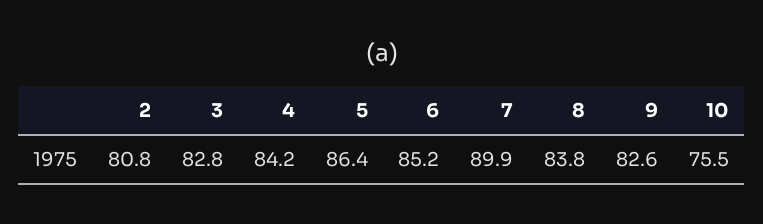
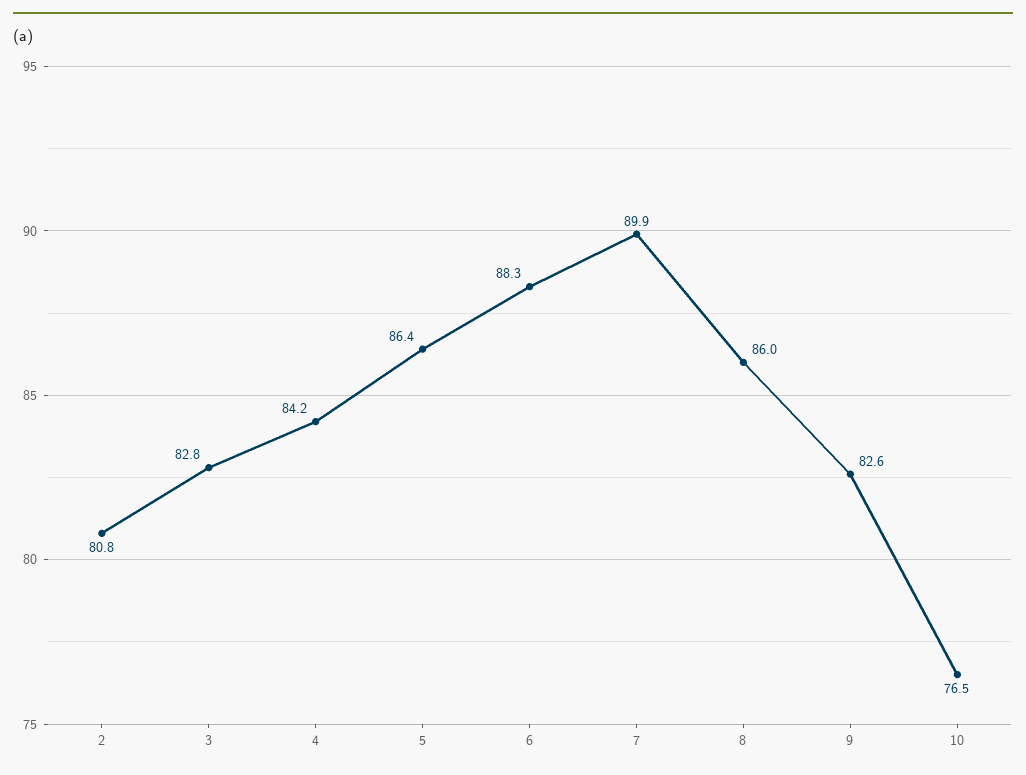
  {
    "2": 80.8,
    "3": 82.8,
    "4": 84.2,
    "5": 86.4,
-   "6": 85.2,
+   "6": 88.3,
    "7": 89.9,
-   "8": 83.8,
+   "8": 86,
    "9": 82.6,
-   "10": 75.5
+   "10": 76.5
  }

